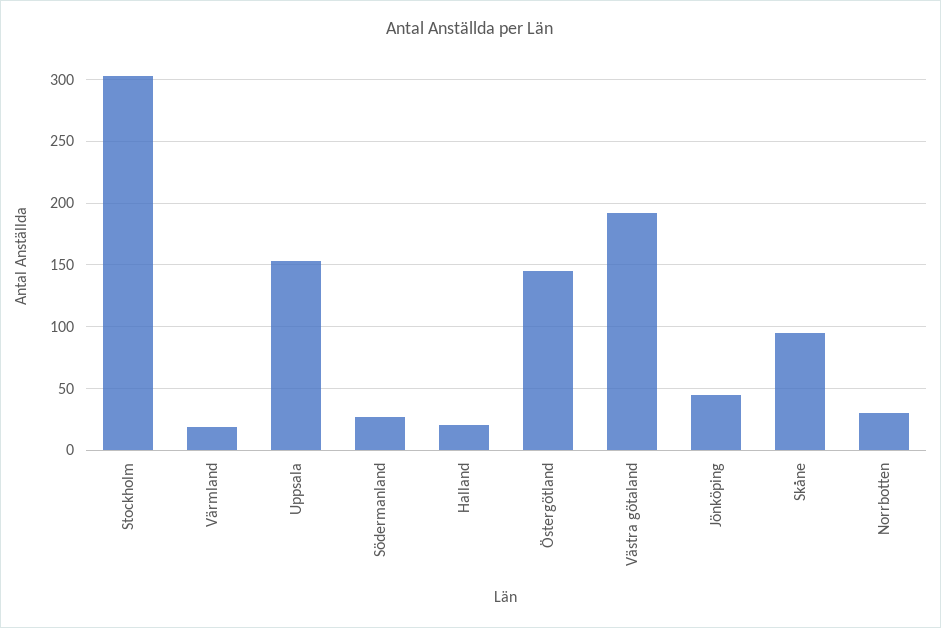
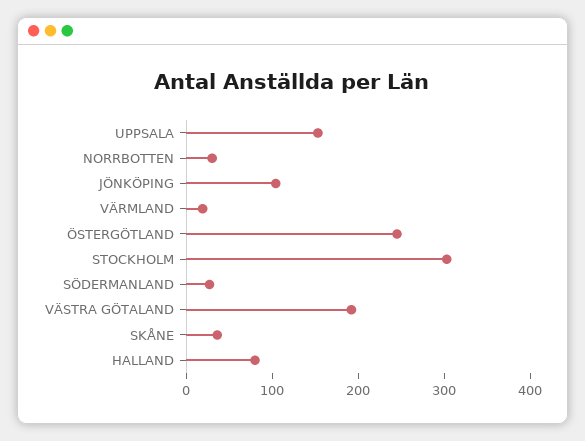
  {
    "Stockholm": 305,
    "Värmland": 20,
    "Uppsala": 155,
    "Södermanland": 25,
-   "Halland": 20,
+   "Halland": 80,
-   "Östergötland": 145,
+   "Östergötland": 240,
    "Västra götaland": 190,
-   "Jönköping": 45,
+   "Jönköping": 100,
-   "Skåne": 95,
+   "Skåne": 40,
    "Norrbotten": 30
  }

